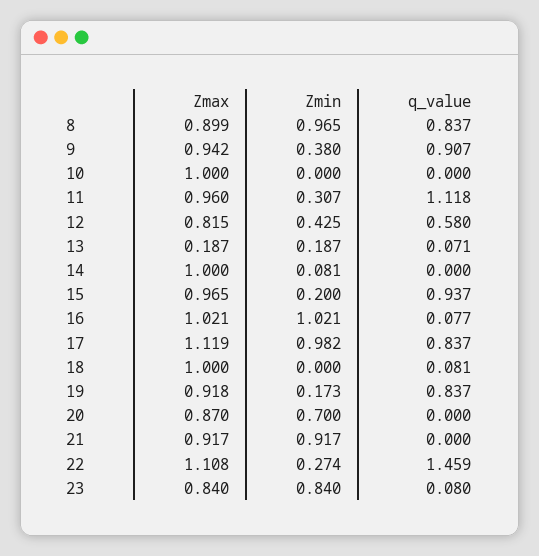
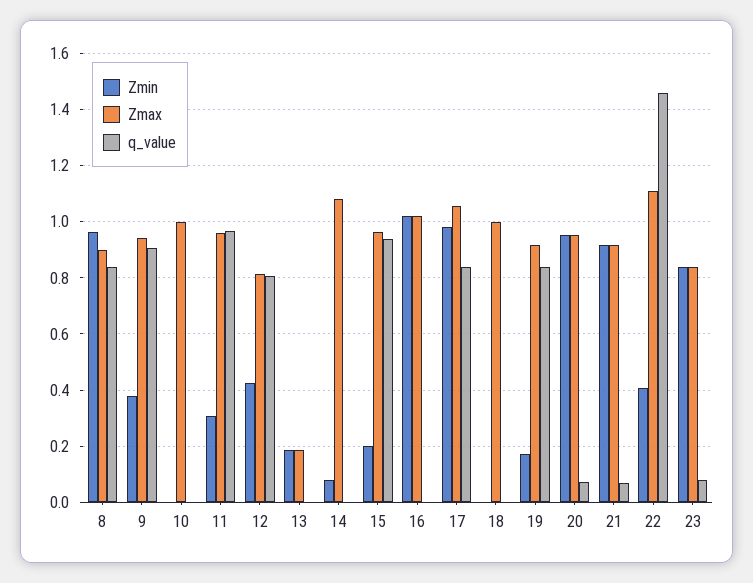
  {
    "Zmax": {
      "8": 0.899,
      "9": 0.942,
      "10": 1,
      "11": 0.96,
      "12": 0.815,
      "13": 0.187,
-     "14": 1,
+     "14": 1.075,
      "15": 0.965,
      "16": 1.021,
-     "17": 1.119,
+     "17": 1.05,
      "18": 1,
      "19": 0.918,
-     "20": 0.87,
+     "20": 0.95,
      "21": 0.917,
      "22": 1.108,
      "23": 0.84
    },
    "Zmin": {
      "8": 0.965,
      "9": 0.38,
      "10": 0,
      "11": 0.307,
      "12": 0.425,
      "13": 0.187,
      "14": 0.081,
      "15": 0.2,
      "16": 1.021,
      "17": 0.982,
      "18": 0,
      "19": 0.173,
-     "20": 0.7,
+     "20": 0.95,
      "21": 0.917,
-     "22": 0.274,
+     "22": 0.4,
      "23": 0.84
    },
    "q_value": {
      "8": 0.837,
      "9": 0.907,
      "10": 0,
-     "11": 1.118,
+     "11": 0.975,
-     "12": 0.58,
+     "12": 0.8,
-     "13": 0.071,
+     "13": 0,
      "14": 0,
      "15": 0.937,
-     "16": 0.077,
+     "16": 0,
      "17": 0.837,
-     "18": 0.081,
+     "18": 0,
      "19": 0.837,
-     "20": 0,
+     "20": 0.075,
-     "21": 0,
+     "21": 0.075,
      "22": 1.459,
      "23": 0.08
    }
  }

